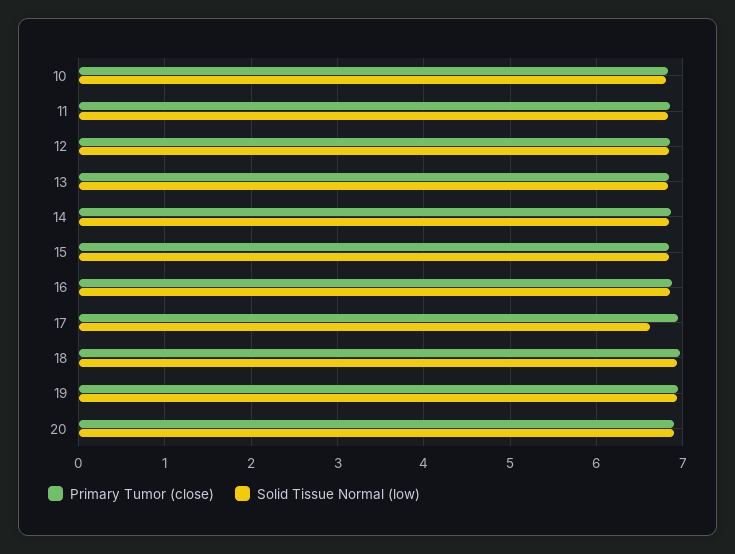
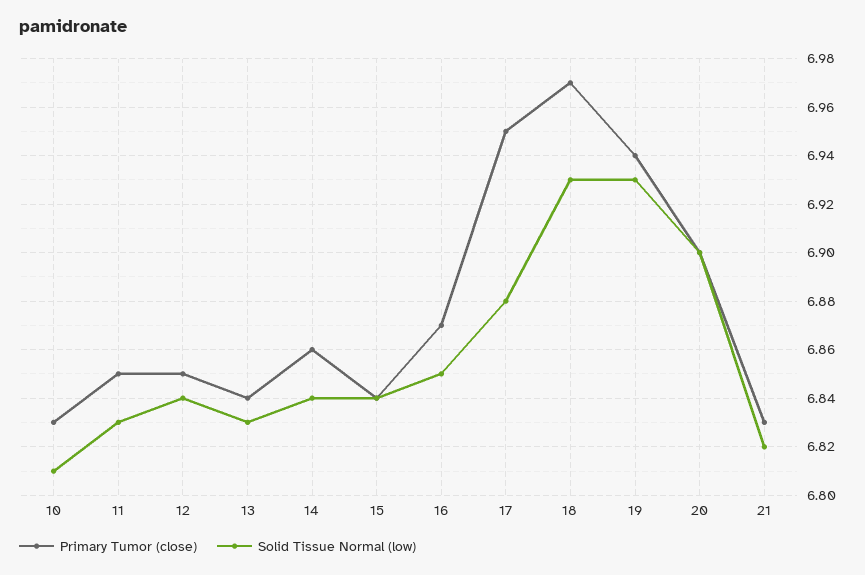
  {
    "Primary Tumor (close)": {
      "10": 6.83,
      "11": 6.85,
      "12": 6.85,
      "13": 6.84,
      "14": 6.86,
      "15": 6.84,
      "16": 6.87,
      "17": 6.95,
      "18": 6.97,
      "19": 6.94,
-     "20": 6.9
+     "20": 6.9,
+     "21": 6.83
    },
    "Solid Tissue Normal (low)": {
      "10": 6.81,
      "11": 6.83,
      "12": 6.84,
      "13": 6.83,
      "14": 6.84,
      "15": 6.84,
      "16": 6.85,
-     "17": 6.6,
+     "17": 6.88,
      "18": 6.93,
      "19": 6.93,
-     "20": 6.9
+     "20": 6.9,
+     "21": 6.82
    }
  }

